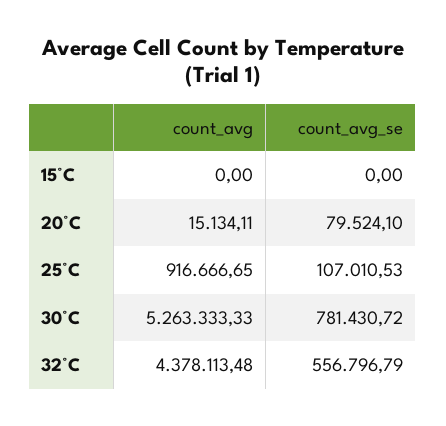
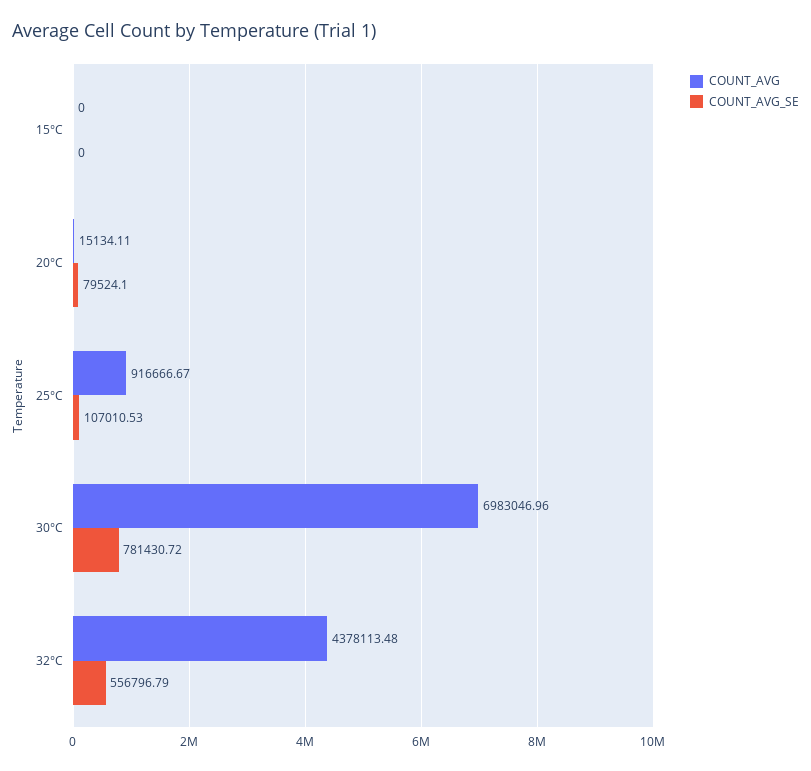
  {
    "count_avg": {
      "15°C": 0,
      "20°C": 15134.11,
-     "25°C": 916666.65,
+     "25°C": 916666.67,
-     "30°C": 5263333.33,
+     "30°C": 6983046.96,
      "32°C": 4378113.48
    },
    "count_avg_se": {
      "15°C": 0,
      "20°C": 79524.1,
      "25°C": 107010.53,
      "30°C": 781430.72,
      "32°C": 556796.79
    }
  }

